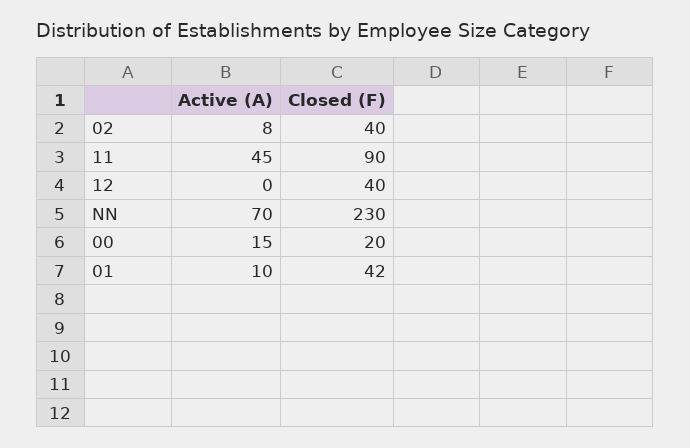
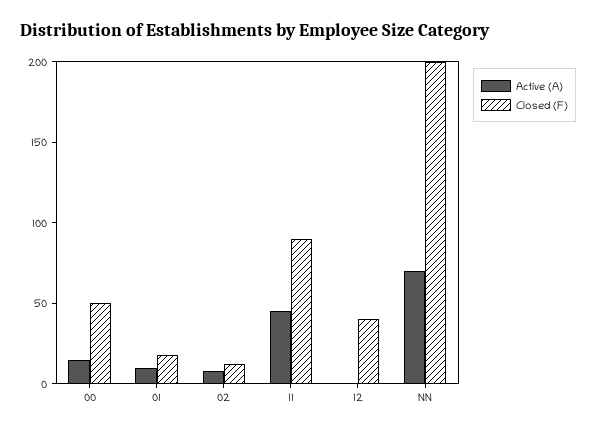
  {
    "Active (A)": {
      "02": 8,
      "11": 45,
      "12": 0,
      "NN": 70,
      "00": 15,
      "01": 10
    },
    "Closed (F)": {
-     "02": 40,
+     "02": 10,
      "11": 90,
      "12": 40,
-     "NN": 230,
+     "NN": 200,
-     "00": 20,
+     "00": 50,
-     "01": 42
+     "01": 20
    }
  }

